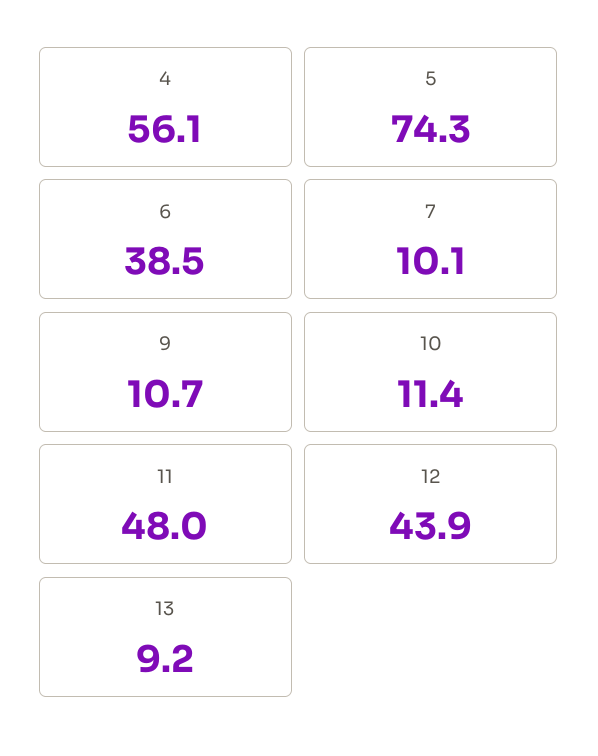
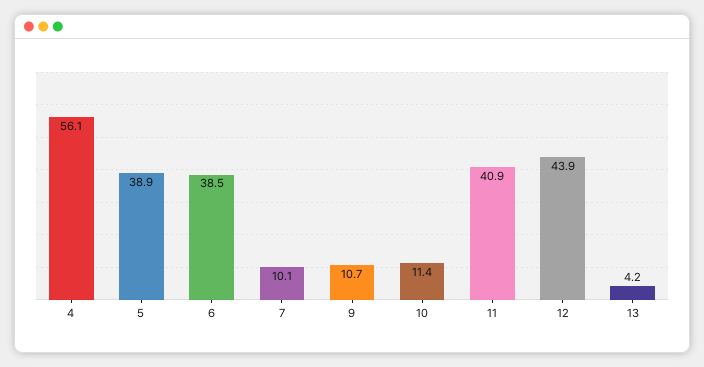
  {
    "4": 56.1,
-   "5": 74.3,
+   "5": 38.9,
    "6": 38.5,
    "7": 10.1,
    "9": 10.7,
    "10": 11.4,
-   "11": 48,
+   "11": 40.9,
    "12": 43.9,
-   "13": 9.2
+   "13": 4.2
  }

